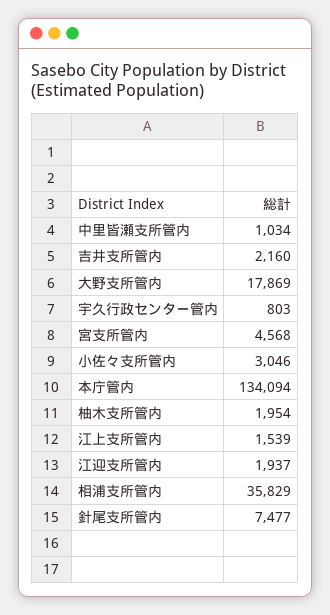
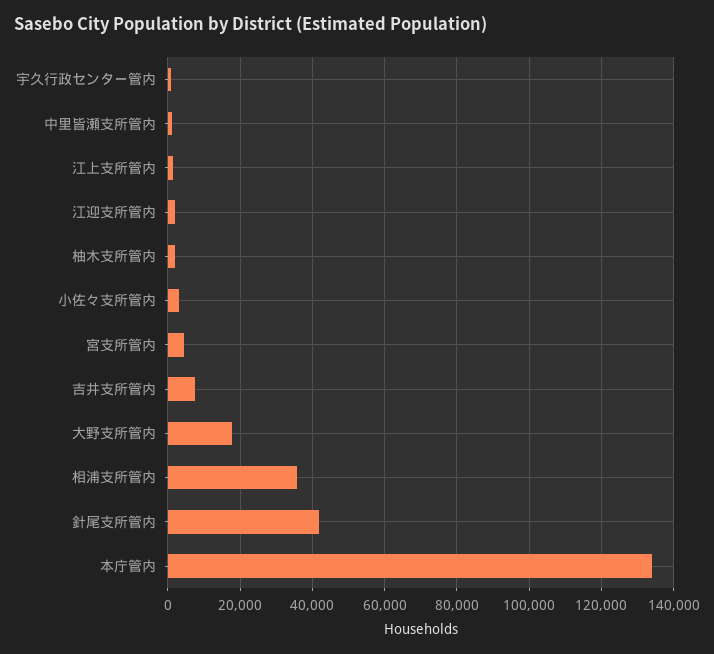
  {
    "中里皆瀬支所管内": 1034,
-   "吉井支所管内": 2160,
+   "吉井支所管内": 8000,
    "大野支所管内": 17869,
    "宇久行政センター管内": 803,
    "宮支所管内": 4568,
    "小佐々支所管内": 3046,
    "本庁管内": 134094,
    "柚木支所管内": 1954,
    "江上支所管内": 1539,
    "江迎支所管内": 1937,
    "相浦支所管内": 35829,
-   "針尾支所管内": 7477
+   "針尾支所管内": 42000
  }

